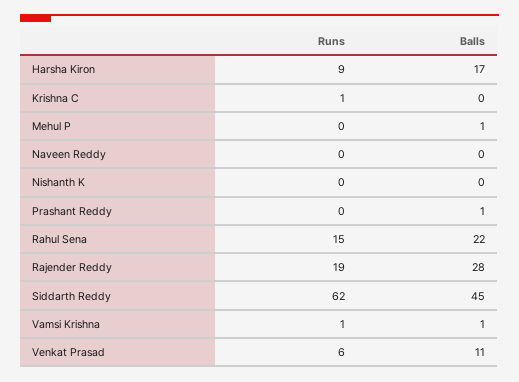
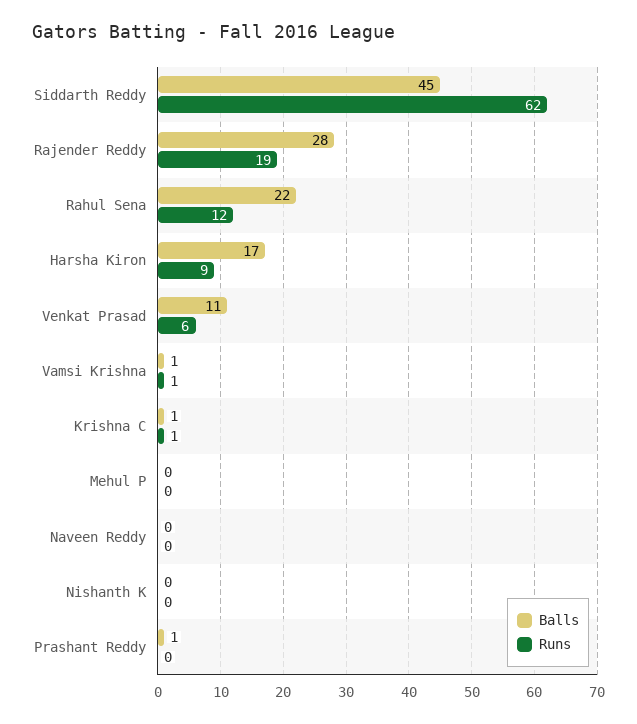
  {
    "Runs": {
      "Harsha Kiron": 9,
      "Krishna C": 1,
      "Mehul P": 0,
      "Naveen Reddy": 0,
      "Nishanth K": 0,
      "Prashant Reddy": 0,
-     "Rahul Sena": 15,
+     "Rahul Sena": 12,
      "Rajender Reddy": 19,
      "Siddarth Reddy": 62,
      "Vamsi Krishna": 1,
      "Venkat Prasad": 6
    },
    "Balls": {
      "Harsha Kiron": 17,
-     "Krishna C": 0,
+     "Krishna C": 1,
-     "Mehul P": 1,
+     "Mehul P": 0,
      "Naveen Reddy": 0,
      "Nishanth K": 0,
      "Prashant Reddy": 1,
      "Rahul Sena": 22,
      "Rajender Reddy": 28,
      "Siddarth Reddy": 45,
      "Vamsi Krishna": 1,
      "Venkat Prasad": 11
    }
  }

